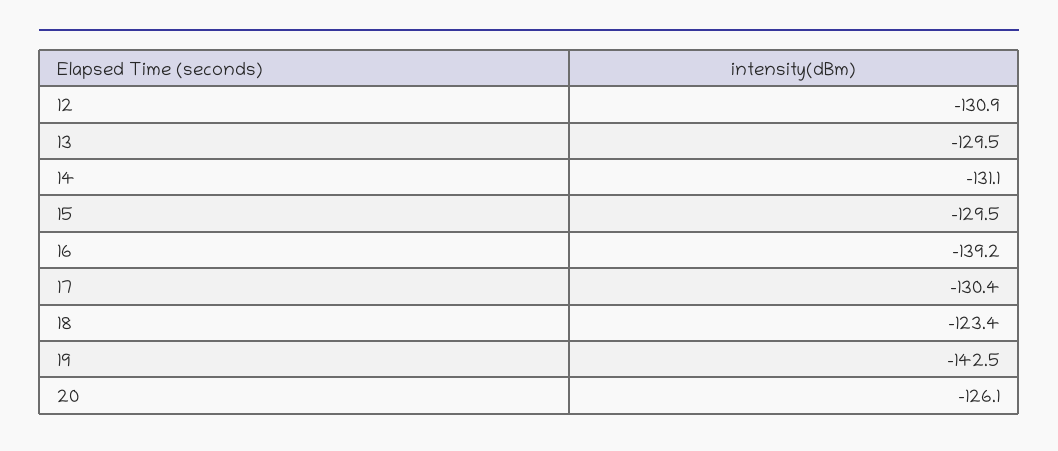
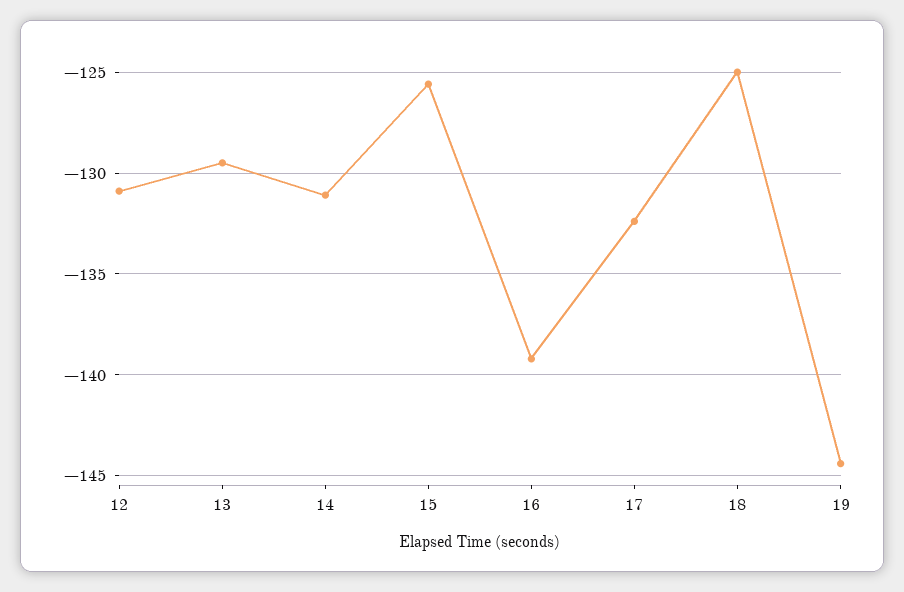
  {
    "12": -130.9,
    "13": -129.5,
    "14": -131.1,
-   "15": -129.5,
+   "15": -125.5,
    "16": -139.2,
-   "17": -130.4,
+   "17": -132.5,
-   "18": -123.4,
+   "18": -125,
-   "19": -142.5,
+   "19": -144.5
-   "20": -126.1
  }

